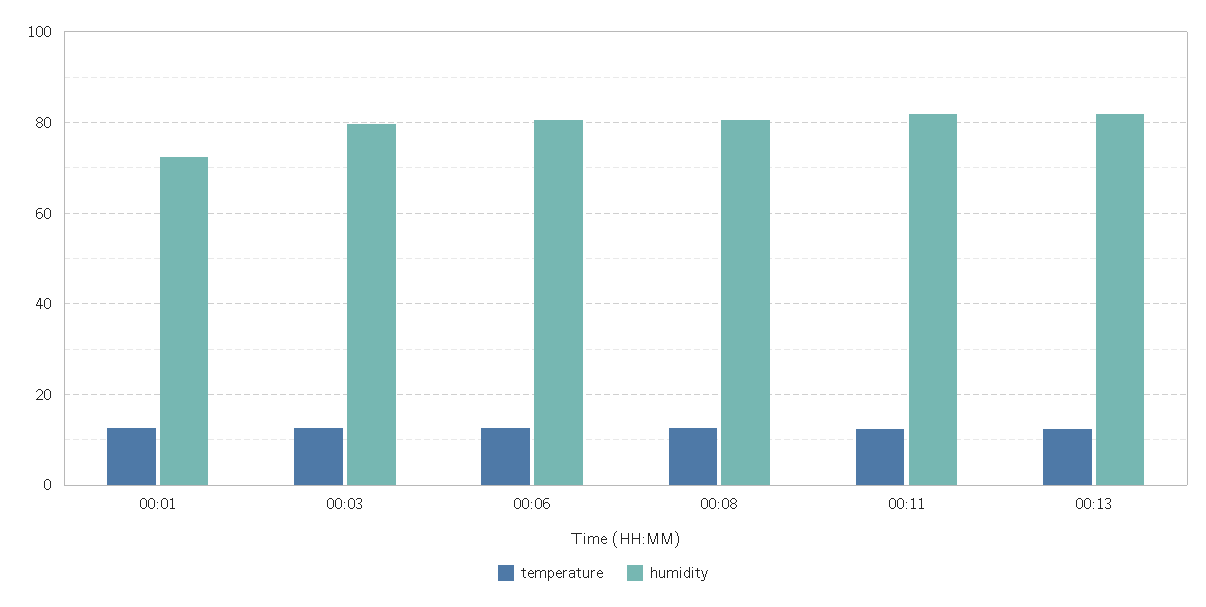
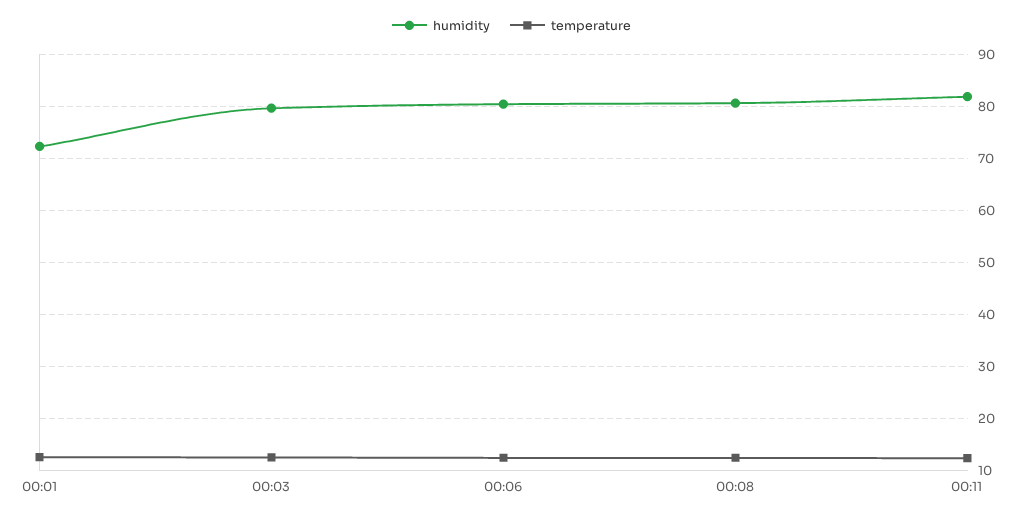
  {
    "temperature": {
      "00:01": 12,
      "00:03": 12,
      "00:06": 12,
      "00:08": 12,
-     "00:11": 12,
+     "00:11": 12
-     "00:13": 12
    },
    "humidity": {
      "00:01": 72,
      "00:03": 80,
      "00:06": 80,
      "00:08": 80,
-     "00:11": 82,
+     "00:11": 82
-     "00:13": 82
    }
  }

